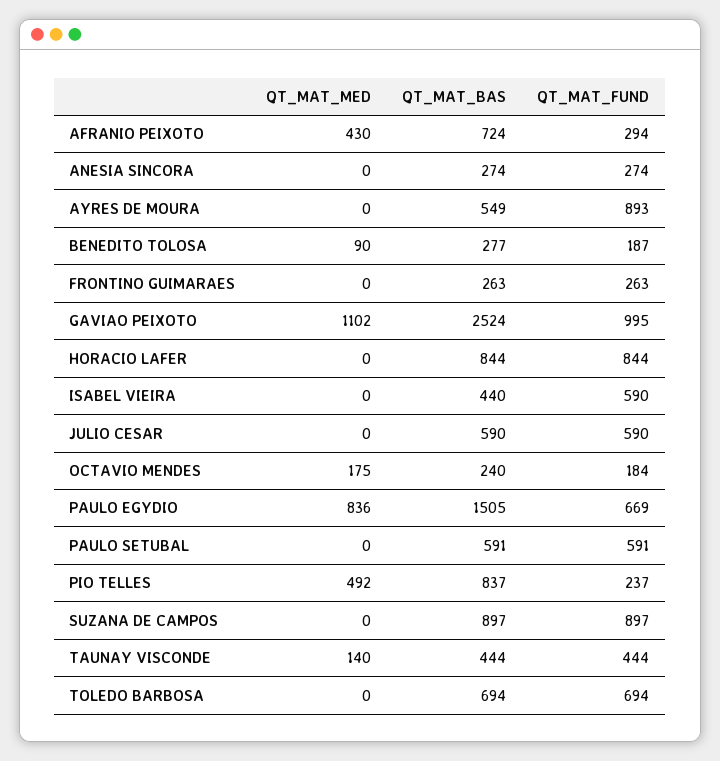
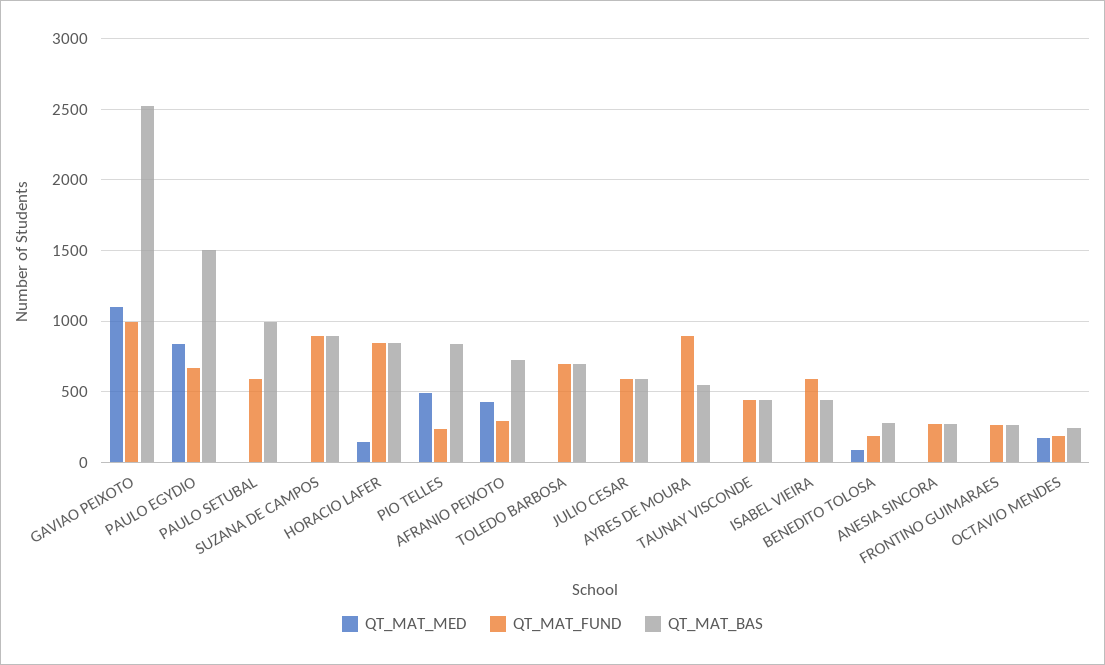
  {
    "QT_MAT_MED": {
      "AFRANIO PEIXOTO": 430,
      "ANESIA SINCORA": 0,
      "AYRES DE MOURA": 0,
      "BENEDITO TOLOSA": 90,
      "FRONTINO GUIMARAES": 0,
      "GAVIAO PEIXOTO": 1102,
-     "HORACIO LAFER": 0,
+     "HORACIO LAFER": 150,
      "ISABEL VIEIRA": 0,
      "JULIO CESAR": 0,
      "OCTAVIO MENDES": 175,
      "PAULO EGYDIO": 836,
      "PAULO SETUBAL": 0,
      "PIO TELLES": 492,
      "SUZANA DE CAMPOS": 0,
-     "TAUNAY VISCONDE": 140,
+     "TAUNAY VISCONDE": 0,
      "TOLEDO BARBOSA": 0
    },
    "QT_MAT_BAS": {
      "AFRANIO PEIXOTO": 724,
      "ANESIA SINCORA": 274,
      "AYRES DE MOURA": 549,
      "BENEDITO TOLOSA": 277,
      "FRONTINO GUIMARAES": 263,
      "GAVIAO PEIXOTO": 2524,
      "HORACIO LAFER": 844,
      "ISABEL VIEIRA": 440,
      "JULIO CESAR": 590,
      "OCTAVIO MENDES": 240,
      "PAULO EGYDIO": 1505,
-     "PAULO SETUBAL": 591,
+     "PAULO SETUBAL": 1000,
      "PIO TELLES": 837,
      "SUZANA DE CAMPOS": 897,
      "TAUNAY VISCONDE": 444,
      "TOLEDO BARBOSA": 694
    },
    "QT_MAT_FUND": {
      "AFRANIO PEIXOTO": 294,
      "ANESIA SINCORA": 274,
      "AYRES DE MOURA": 893,
      "BENEDITO TOLOSA": 187,
      "FRONTINO GUIMARAES": 263,
      "GAVIAO PEIXOTO": 995,
      "HORACIO LAFER": 844,
      "ISABEL VIEIRA": 590,
      "JULIO CESAR": 590,
      "OCTAVIO MENDES": 184,
      "PAULO EGYDIO": 669,
      "PAULO SETUBAL": 591,
      "PIO TELLES": 237,
      "SUZANA DE CAMPOS": 897,
      "TAUNAY VISCONDE": 444,
      "TOLEDO BARBOSA": 694
    }
  }

